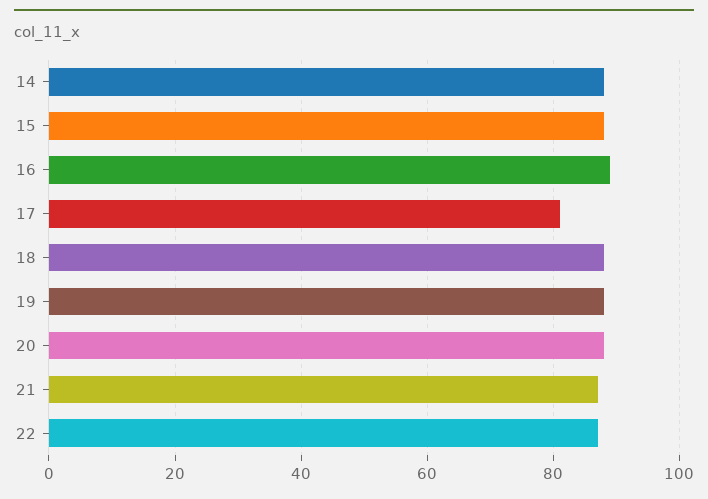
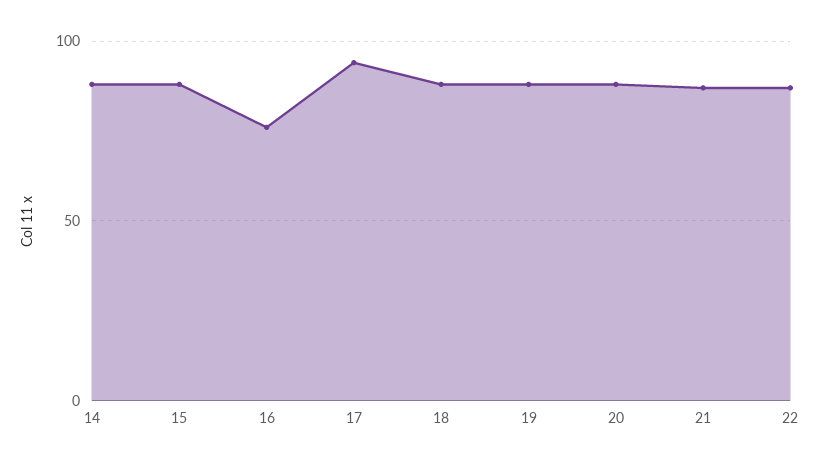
  {
    "14": 90,
    "15": 90,
-   "16": 90,
+   "16": 75,
-   "17": 80,
+   "17": 95,
    "18": 90,
    "19": 90,
    "20": 90,
    "21": 85,
    "22": 85
  }

